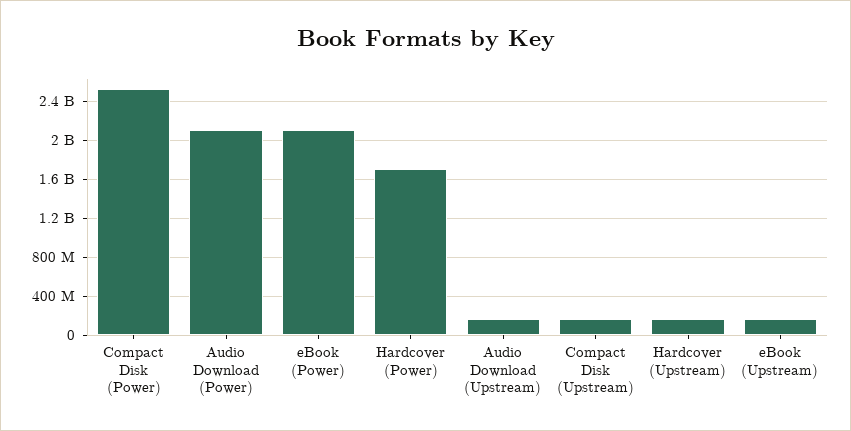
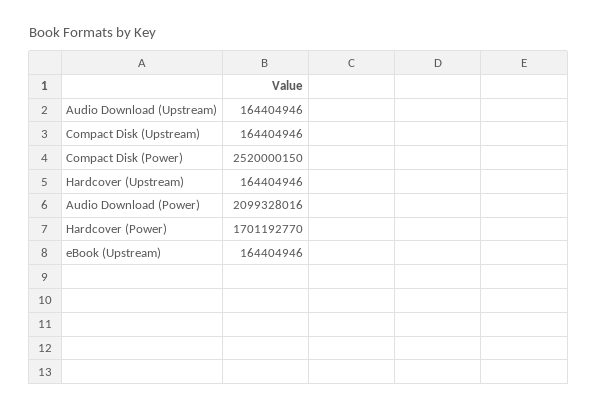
  {
    "Compact Disk (Power)": 2520000150,
    "Audio Download (Power)": 2099328016,
-   "eBook (Power)": 2100000000,
    "Hardcover (Power)": 1701192770,
    "Audio Download (Upstream)": 164404946,
    "Compact Disk (Upstream)": 164404946,
    "Hardcover (Upstream)": 164404946,
    "eBook (Upstream)": 164404946
  }

